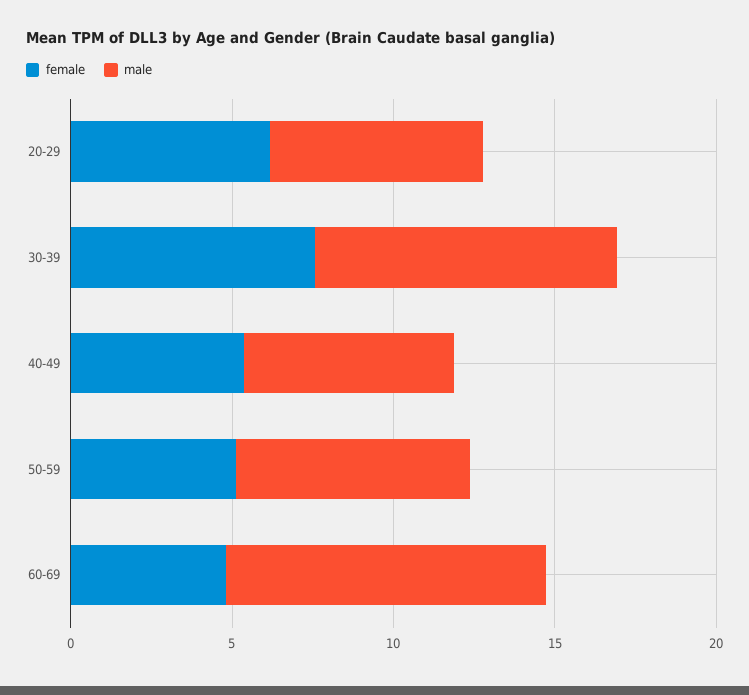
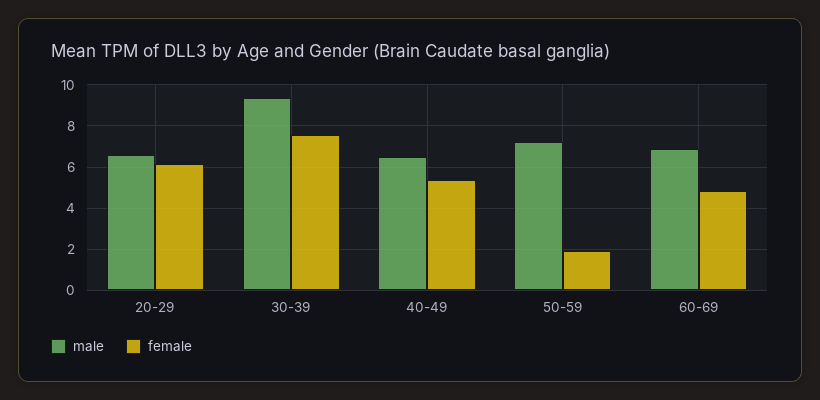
  {
    "female": {
      "20-29": 6,
      "30-39": 7.5,
      "40-49": 5.5,
-     "50-59": 5,
+     "50-59": 2,
      "60-69": 5
    },
    "male": {
      "20-29": 6.5,
      "30-39": 9.5,
      "40-49": 6.5,
      "50-59": 7,
-     "60-69": 10
+     "60-69": 7
    }
  }

